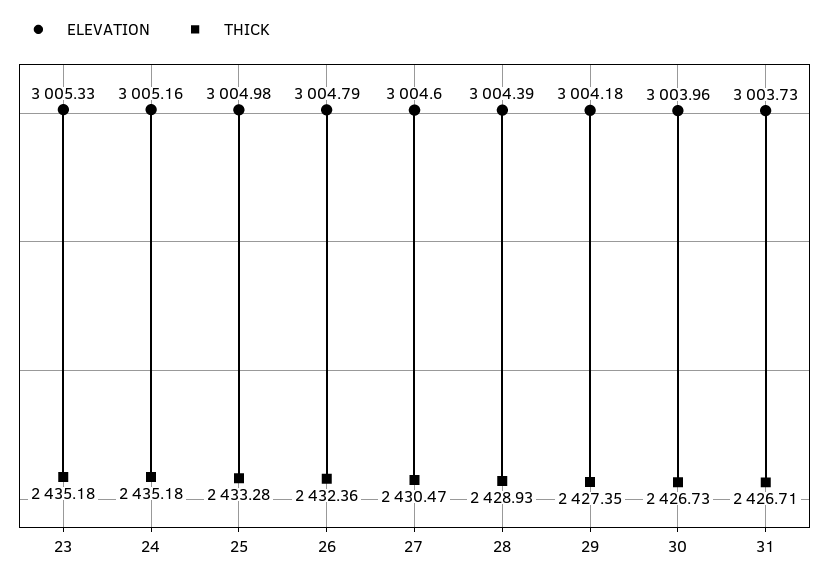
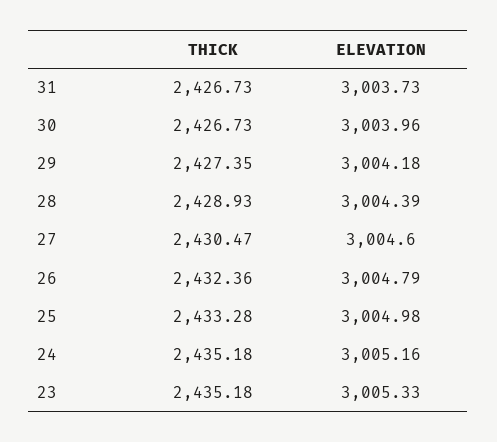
  {
    "ELEVATION": {
      "23": 3005.33,
      "24": 3005.16,
      "25": 3004.98,
      "26": 3004.79,
      "27": 3004.6,
      "28": 3004.39,
      "29": 3004.18,
      "30": 3003.96,
      "31": 3003.73
    },
    "THICK": {
      "23": 2435.18,
      "24": 2435.18,
      "25": 2433.28,
      "26": 2432.36,
      "27": 2430.47,
      "28": 2428.93,
      "29": 2427.35,
      "30": 2426.73,
-     "31": 2426.71
+     "31": 2426.73
    }
  }

